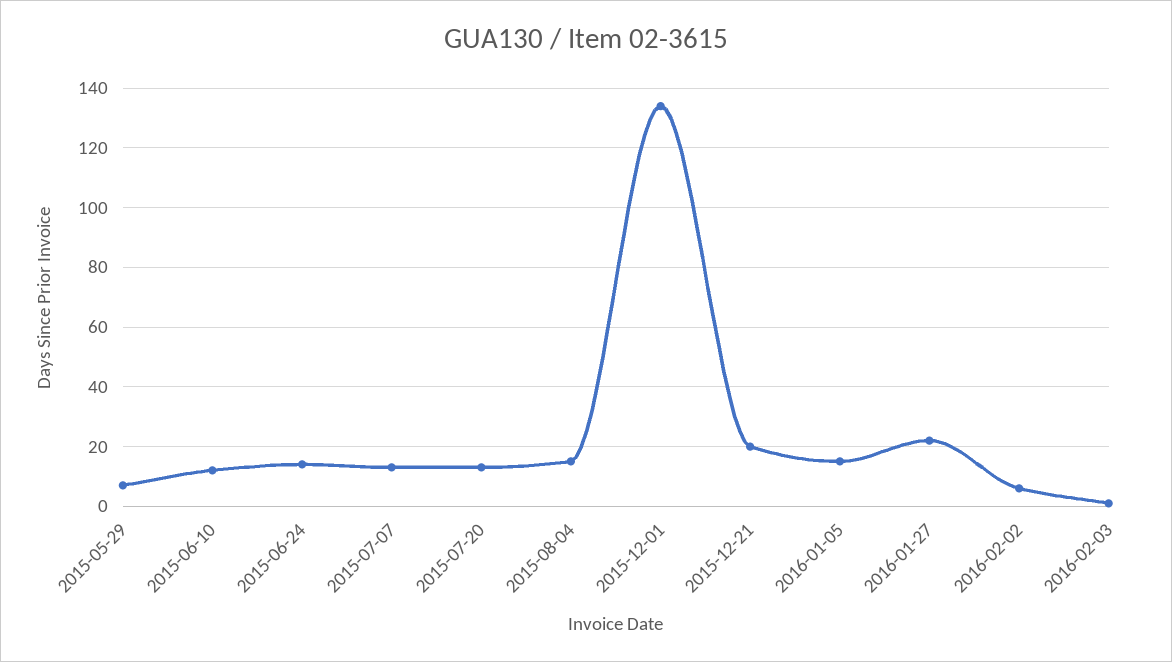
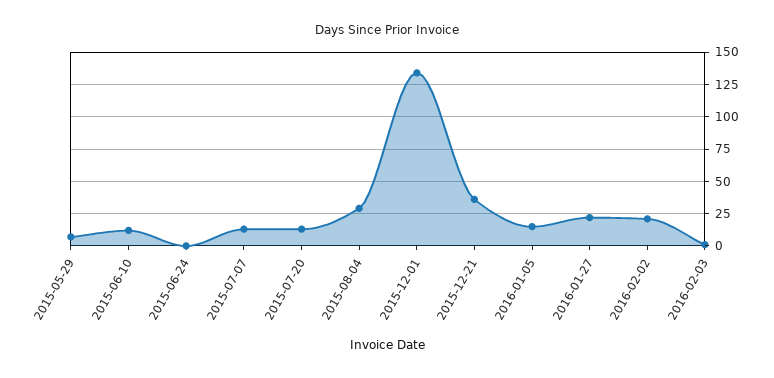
  {
    "2015-05-29": 5,
    "2015-06-10": 10,
-   "2015-06-24": 15,
+   "2015-06-24": 0,
    "2015-07-07": 15,
    "2015-07-20": 15,
-   "2015-08-04": 15,
+   "2015-08-04": 30,
    "2015-12-01": 135,
-   "2015-12-21": 20,
+   "2015-12-21": 35,
    "2016-01-05": 15,
    "2016-01-27": 20,
-   "2016-02-02": 5,
+   "2016-02-02": 20,
    "2016-02-03": 0
  }

